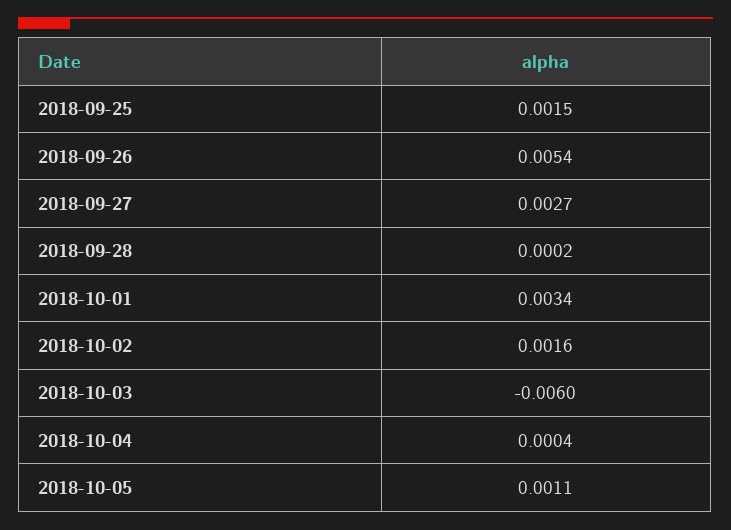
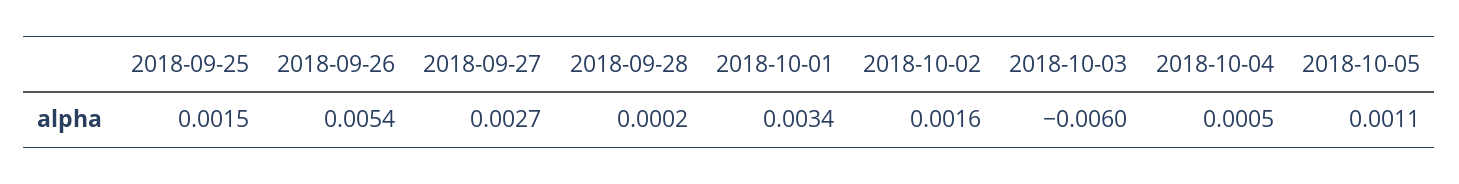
  {
    "2018-09-25": 0.0015,
    "2018-09-26": 0.0054,
    "2018-09-27": 0.0027,
    "2018-09-28": 0.0002,
    "2018-10-01": 0.0034,
    "2018-10-02": 0.0016,
    "2018-10-03": -0.006,
-   "2018-10-04": 0.0004,
+   "2018-10-04": 0.0005,
    "2018-10-05": 0.0011
  }

